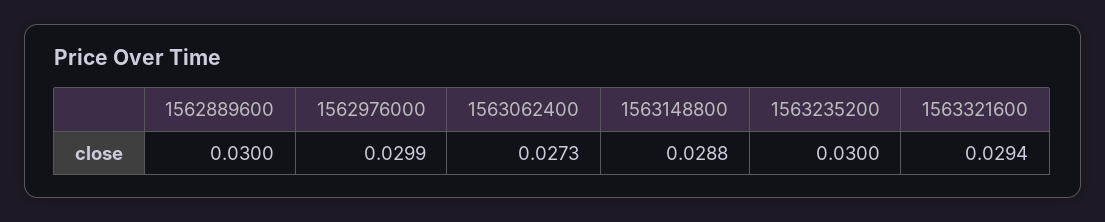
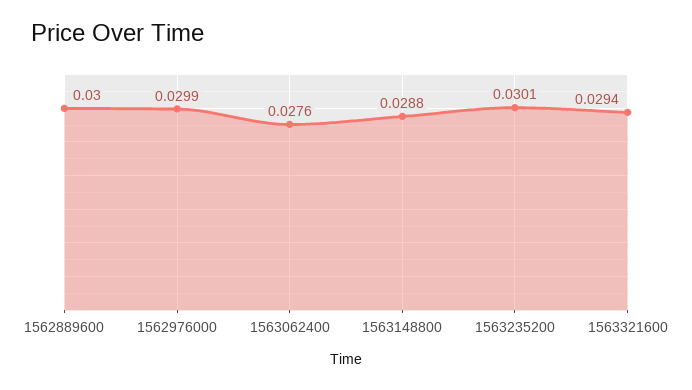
  {
    "1562889600": 0.03,
    "1562976000": 0.0299,
-   "1563062400": 0.0273,
+   "1563062400": 0.0276,
    "1563148800": 0.0288,
-   "1563235200": 0.03,
+   "1563235200": 0.0301,
    "1563321600": 0.0294
  }

